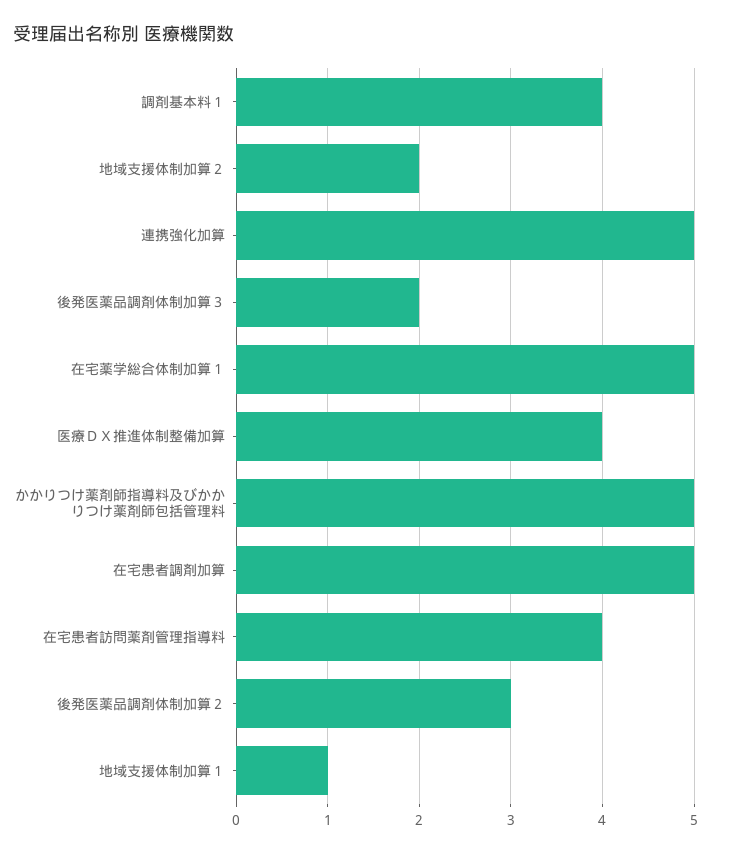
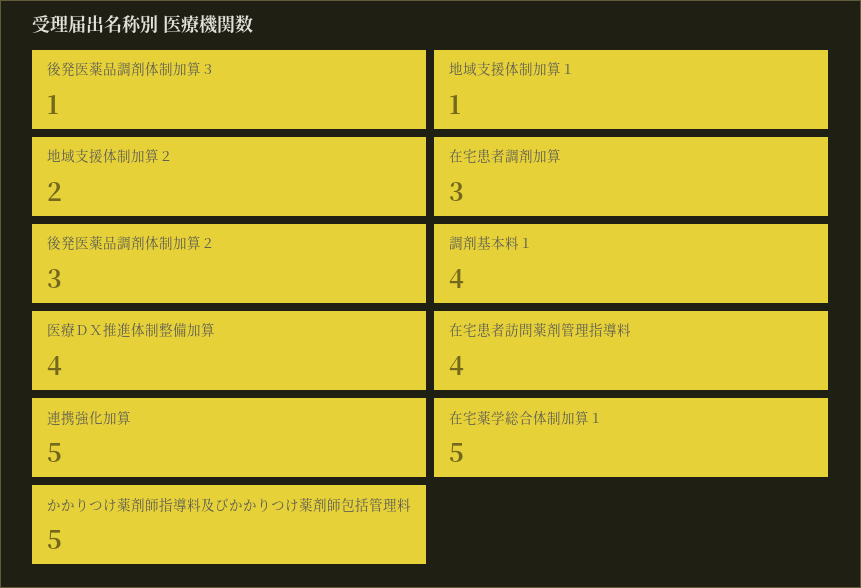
  {
    "調剤基本料１": 4,
    "地域支援体制加算２": 2,
    "連携強化加算": 5,
-   "後発医薬品調剤体制加算３": 2,
+   "後発医薬品調剤体制加算３": 1,
    "在宅薬学総合体制加算１": 5,
    "医療ＤＸ推進体制整備加算": 4,
    "かかりつけ薬剤師指導料及びかかりつけ薬剤師包括管理料": 5,
-   "在宅患者調剤加算": 5,
+   "在宅患者調剤加算": 3,
    "在宅患者訪問薬剤管理指導料": 4,
    "後発医薬品調剤体制加算２": 3,
    "地域支援体制加算１": 1
  }

